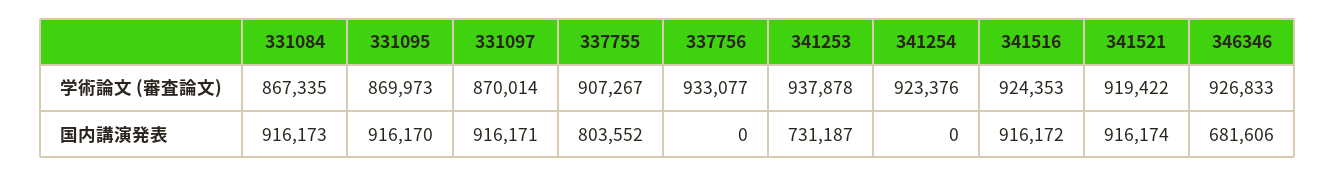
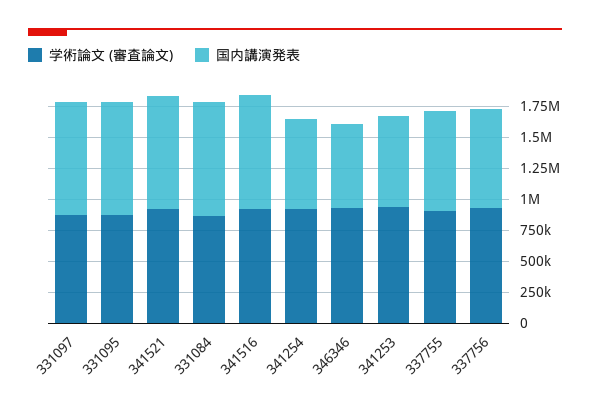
  {
    "学術論文 (審査論文)": {
      "331084": 867335,
      "331095": 869973,
      "331097": 870014,
      "337755": 907267,
      "337756": 933077,
      "341253": 937878,
      "341254": 923376,
      "341516": 924353,
      "341521": 919422,
      "346346": 926833
    },
    "国内講演発表": {
      "331084": 916173,
      "331095": 916170,
      "331097": 916171,
      "337755": 803552,
-     "337756": 0,
+     "337756": 750000,
      "341253": 731187,
-     "341254": 0,
+     "341254": 750000,
      "341516": 916172,
      "341521": 916174,
      "346346": 681606
    }
  }

